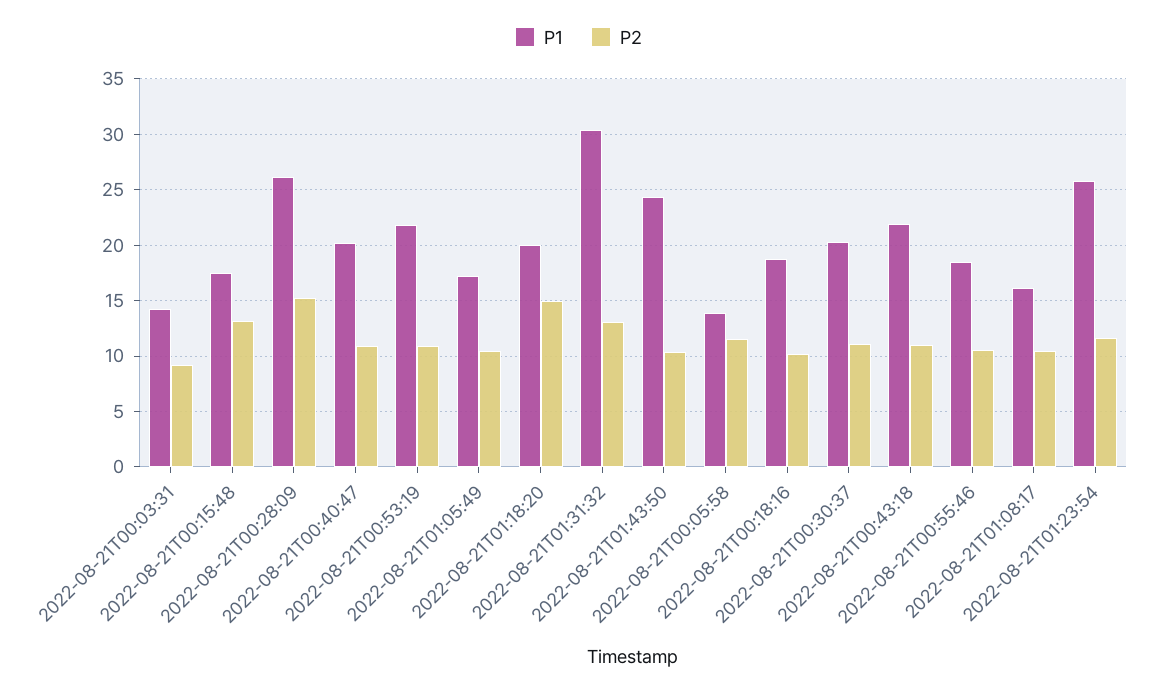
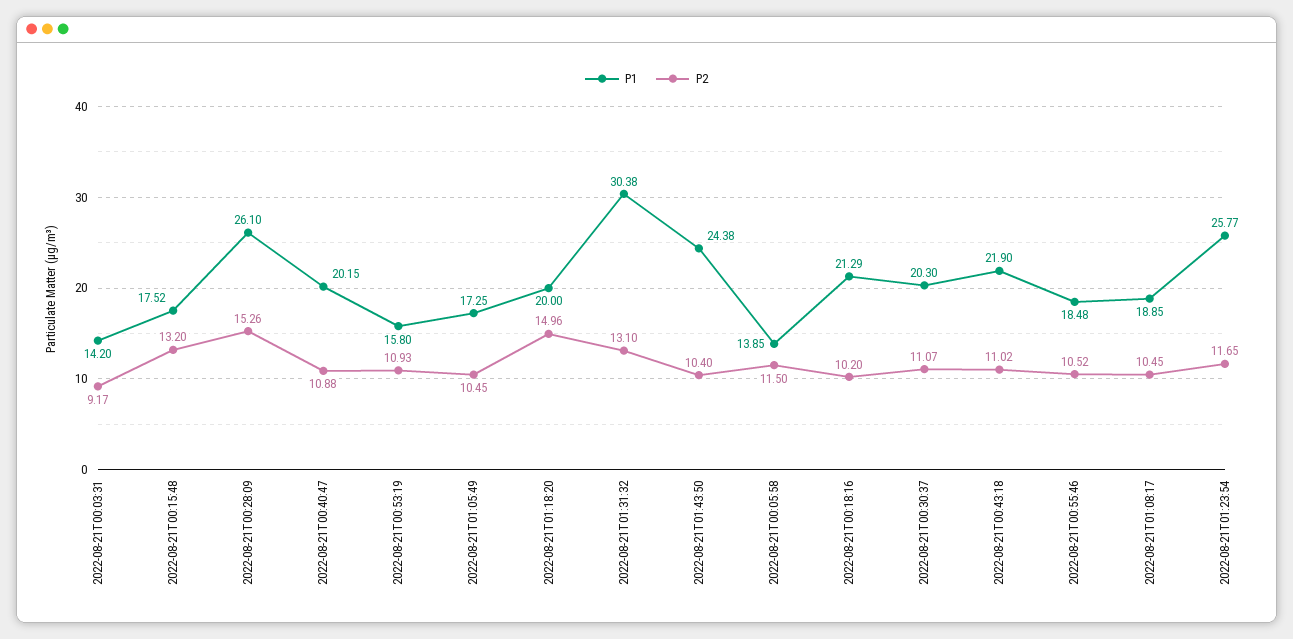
  {
    "P1": {
      "2022-08-21T00:03:31": 14.2,
      "2022-08-21T00:15:48": 17.52,
      "2022-08-21T00:28:09": 26.1,
      "2022-08-21T00:40:47": 20.15,
-     "2022-08-21T00:53:19": 22,
+     "2022-08-21T00:53:19": 15.8,
      "2022-08-21T01:05:49": 17.25,
      "2022-08-21T01:18:20": 20,
      "2022-08-21T01:31:32": 30.38,
      "2022-08-21T01:43:50": 24.38,
      "2022-08-21T00:05:58": 13.85,
-     "2022-08-21T00:18:16": 19,
+     "2022-08-21T00:18:16": 21.29,
      "2022-08-21T00:30:37": 20.3,
      "2022-08-21T00:43:18": 21.9,
      "2022-08-21T00:55:46": 18.48,
-     "2022-08-21T01:08:17": 16,
+     "2022-08-21T01:08:17": 18.85,
      "2022-08-21T01:23:54": 25.77
    },
    "P2": {
      "2022-08-21T00:03:31": 9.17,
      "2022-08-21T00:15:48": 13.2,
      "2022-08-21T00:28:09": 15.26,
      "2022-08-21T00:40:47": 10.88,
      "2022-08-21T00:53:19": 10.93,
      "2022-08-21T01:05:49": 10.45,
      "2022-08-21T01:18:20": 14.96,
      "2022-08-21T01:31:32": 13.1,
      "2022-08-21T01:43:50": 10.4,
      "2022-08-21T00:05:58": 11.5,
      "2022-08-21T00:18:16": 10.2,
      "2022-08-21T00:30:37": 11.07,
      "2022-08-21T00:43:18": 11.02,
      "2022-08-21T00:55:46": 10.52,
      "2022-08-21T01:08:17": 10.45,
      "2022-08-21T01:23:54": 11.65
    }
  }

